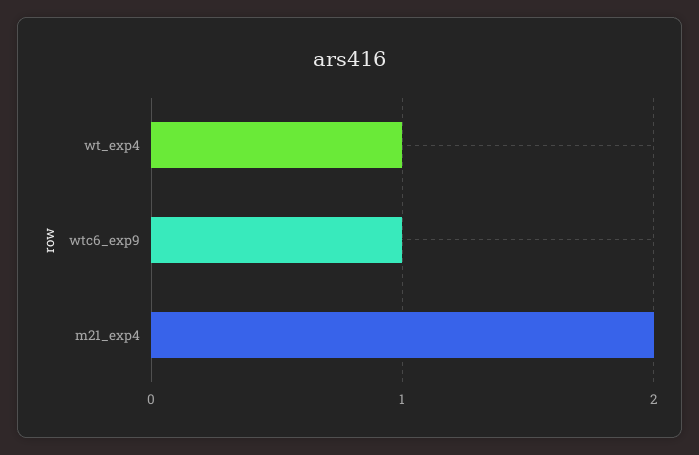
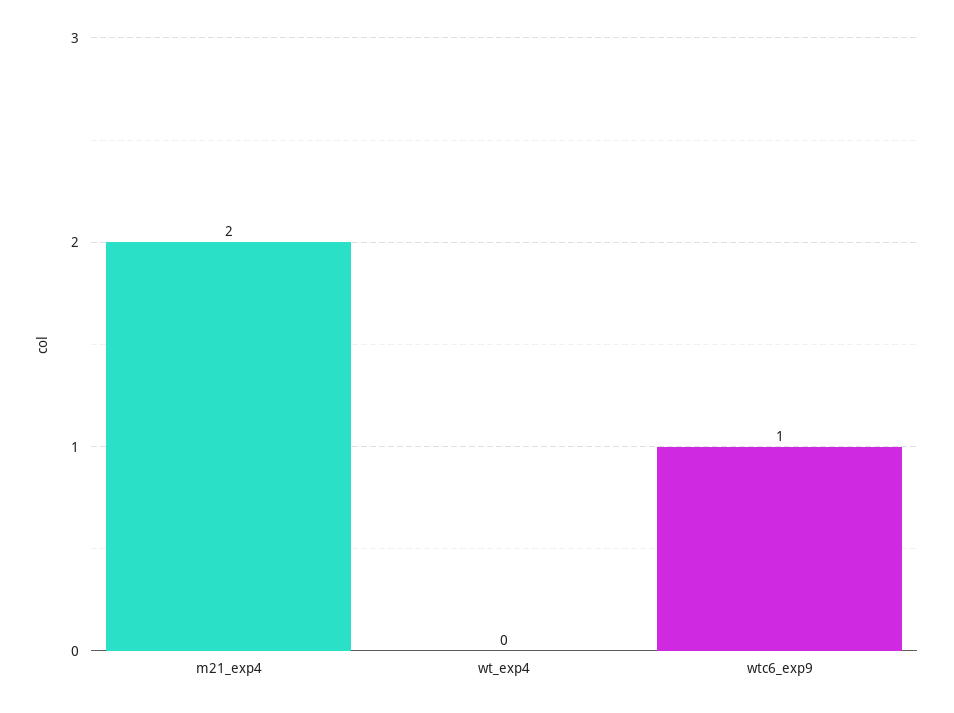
  {
-   "wt_exp4": 1,
+   "wt_exp4": 0,
    "wtc6_exp9": 1,
    "m21_exp4": 2
  }

